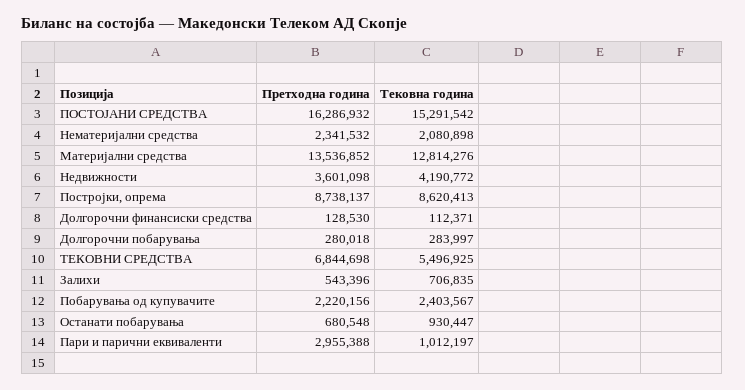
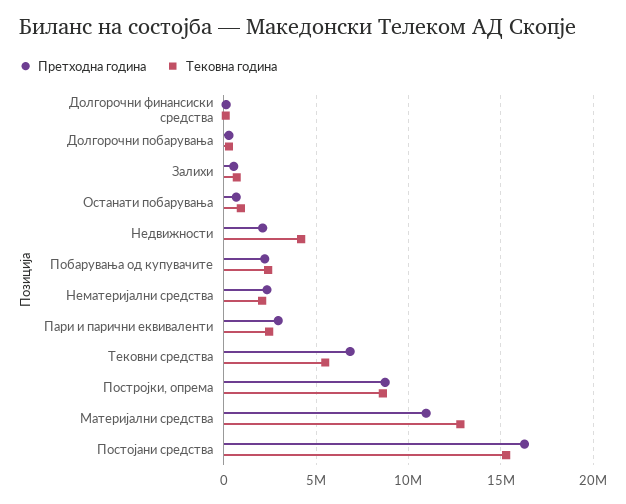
  {
    "Претходна година": {
      "ПОСТОЈАНИ СРЕДСТВА": 16286932,
      "Нематеријални средства": 2341532,
-     "Материјални средства": 13536852,
+     "Материјални средства": 11000000,
-     "Недвижности": 3601098,
+     "Недвижности": 2000000,
      "Постројки, опрема": 8738137,
      "Долгорочни финансиски средства": 128530,
      "Долгорочни побарувања": 280018,
      "ТЕКОВНИ СРЕДСТВА": 6844698,
      "Залихи": 543396,
      "Побарувања од купувачите": 2220156,
      "Останати побарувања": 680548,
      "Пари и парични еквиваленти": 2955388
    },
    "Тековна година": {
      "ПОСТОЈАНИ СРЕДСТВА": 15291542,
      "Нематеријални средства": 2080898,
      "Материјални средства": 12814276,
      "Недвижности": 4190772,
      "Постројки, опрема": 8620413,
      "Долгорочни финансиски средства": 112371,
      "Долгорочни побарувања": 283997,
      "ТЕКОВНИ СРЕДСТВА": 5496925,
      "Залихи": 706835,
      "Побарувања од купувачите": 2403567,
      "Останати побарувања": 930447,
-     "Пари и парични еквиваленти": 1012197
+     "Пари и парични еквиваленти": 2500000
    }
  }

